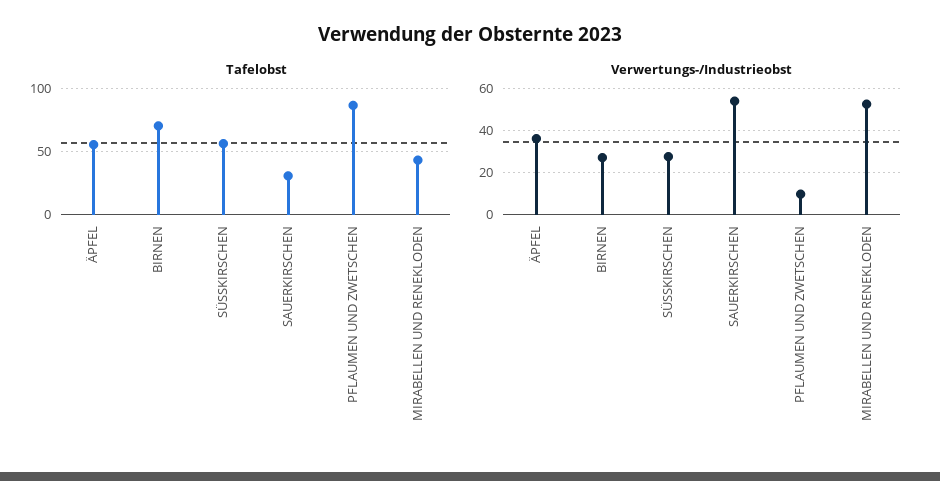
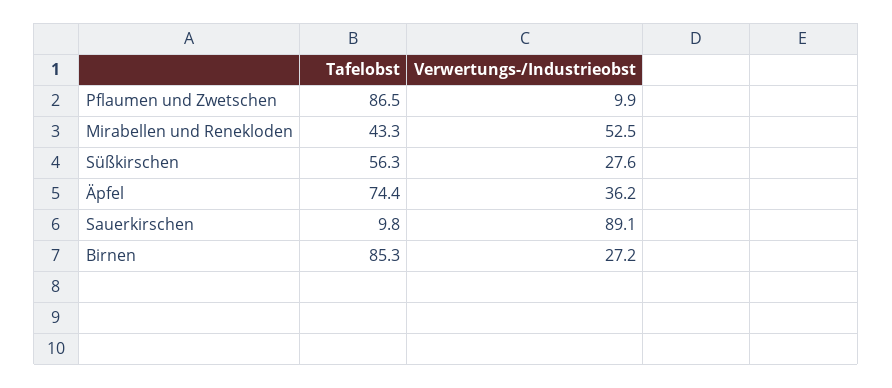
  {
    "Tafelobst": {
-     "ÄPFEL": 55,
+     "ÄPFEL": 74.4,
-     "BIRNEN": 70,
+     "BIRNEN": 85.3,
      "SÜSSKIRSCHEN": 56.3,
-     "SAUERKIRSCHEN": 30,
+     "SAUERKIRSCHEN": 9.8,
      "PFLAUMEN UND ZWETSCHEN": 86.5,
      "MIRABELLEN UND RENEKLODEN": 43.3
    },
    "Verwertungs-/Industrieobst": {
      "ÄPFEL": 36.2,
      "BIRNEN": 27.2,
      "SÜSSKIRSCHEN": 27.6,
-     "SAUERKIRSCHEN": 55,
+     "SAUERKIRSCHEN": 89.1,
      "PFLAUMEN UND ZWETSCHEN": 9.9,
      "MIRABELLEN UND RENEKLODEN": 52.5
    }
  }

